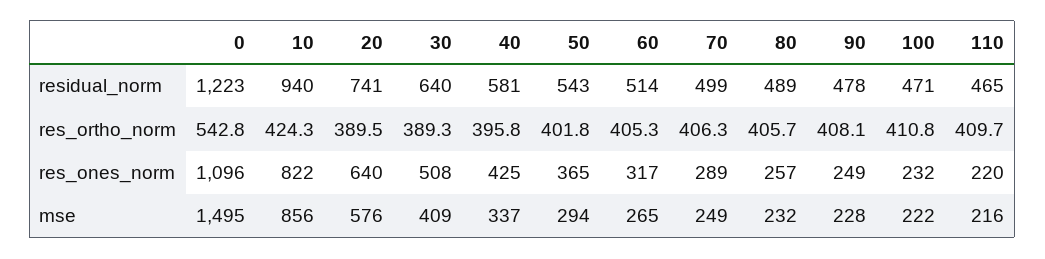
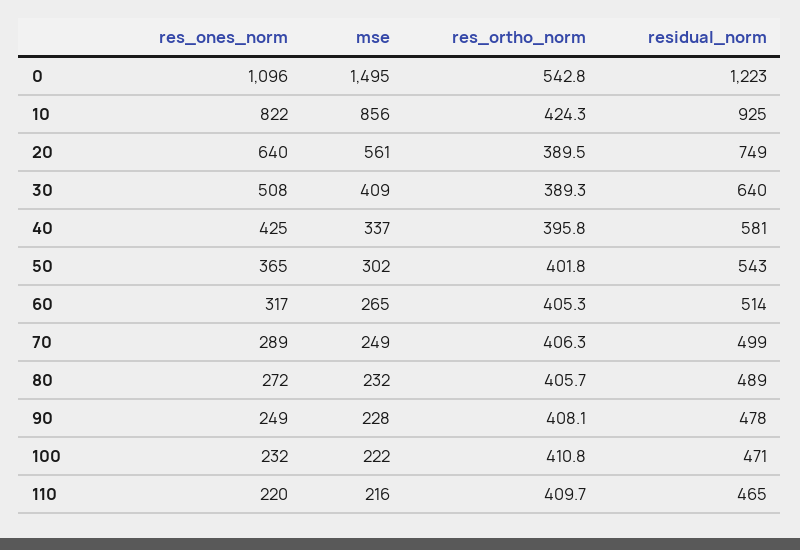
  {
    "0": {
      "residual_norm": 1223,
      "res_ortho_norm": 542.8,
      "res_ones_norm": 1096,
      "mse": 1495
    },
    "10": {
-     "residual_norm": 940,
+     "residual_norm": 925,
      "res_ortho_norm": 424.3,
      "res_ones_norm": 822,
      "mse": 856
    },
    "20": {
-     "residual_norm": 741,
+     "residual_norm": 749,
      "res_ortho_norm": 389.5,
      "res_ones_norm": 640,
-     "mse": 576
+     "mse": 561
    },
    "30": {
      "residual_norm": 640,
      "res_ortho_norm": 389.3,
      "res_ones_norm": 508,
      "mse": 409
    },
    "40": {
      "residual_norm": 581,
      "res_ortho_norm": 395.8,
      "res_ones_norm": 425,
      "mse": 337
    },
    "50": {
      "residual_norm": 543,
      "res_ortho_norm": 401.8,
      "res_ones_norm": 365,
-     "mse": 294
+     "mse": 302
    },
    "60": {
      "residual_norm": 514,
      "res_ortho_norm": 405.3,
      "res_ones_norm": 317,
      "mse": 265
    },
    "70": {
      "residual_norm": 499,
      "res_ortho_norm": 406.3,
      "res_ones_norm": 289,
      "mse": 249
    },
    "80": {
      "residual_norm": 489,
      "res_ortho_norm": 405.7,
-     "res_ones_norm": 257,
+     "res_ones_norm": 272,
      "mse": 232
    },
    "90": {
      "residual_norm": 478,
      "res_ortho_norm": 408.1,
      "res_ones_norm": 249,
      "mse": 228
    },
    "100": {
      "residual_norm": 471,
      "res_ortho_norm": 410.8,
      "res_ones_norm": 232,
      "mse": 222
    },
    "110": {
      "residual_norm": 465,
      "res_ortho_norm": 409.7,
      "res_ones_norm": 220,
      "mse": 216
    }
  }

